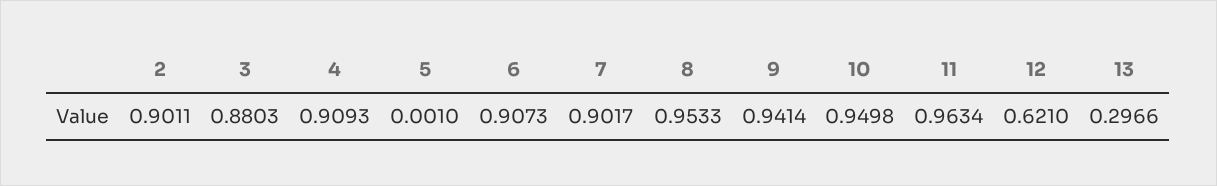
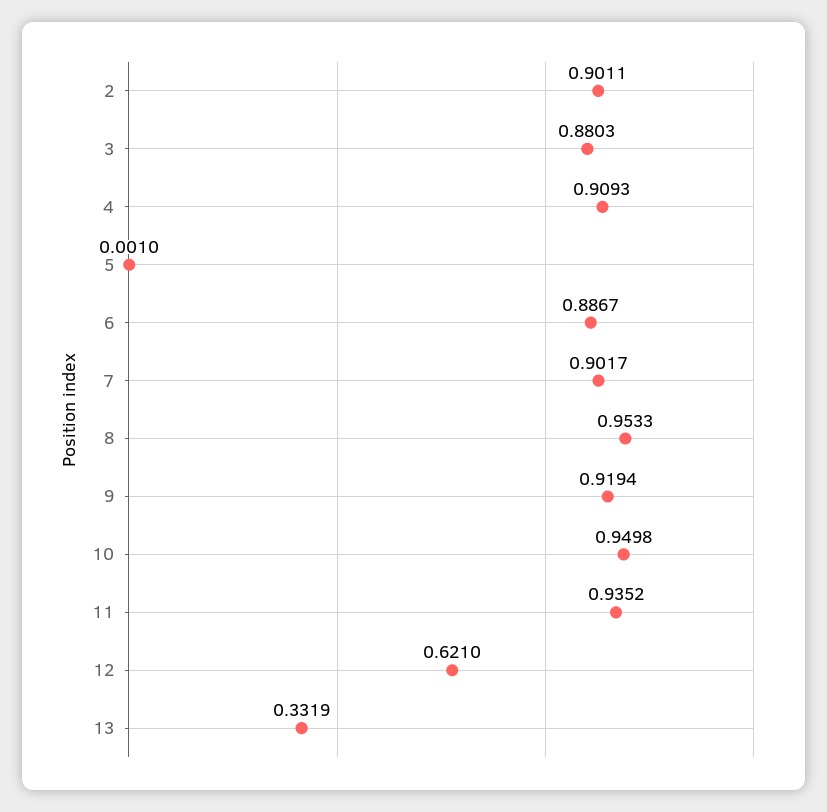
  {
    "2": 0.9011,
    "3": 0.8803,
    "4": 0.9093,
    "5": 0.001,
-   "6": 0.9073,
+   "6": 0.8867,
    "7": 0.9017,
    "8": 0.9533,
-   "9": 0.9414,
+   "9": 0.9194,
    "10": 0.9498,
-   "11": 0.9634,
+   "11": 0.9352,
    "12": 0.621,
-   "13": 0.2966
+   "13": 0.3319
  }

